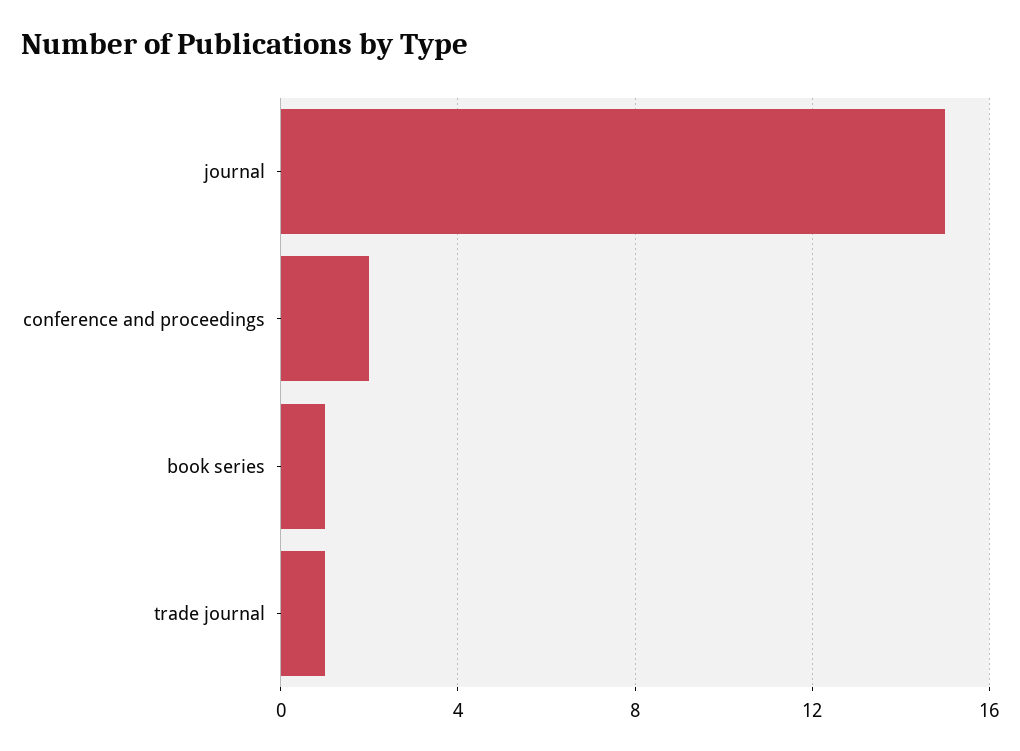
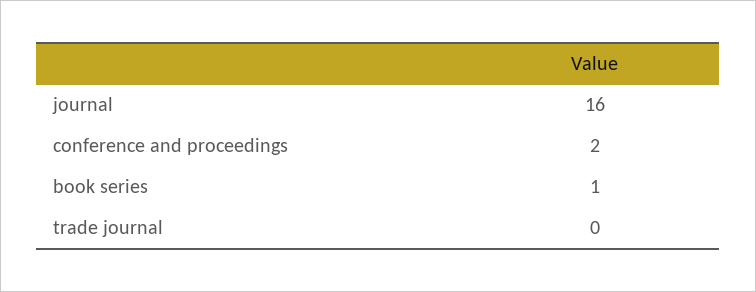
  {
-   "journal": 15,
+   "journal": 16,
    "conference and proceedings": 2,
    "book series": 1,
-   "trade journal": 1
+   "trade journal": 0
  }

